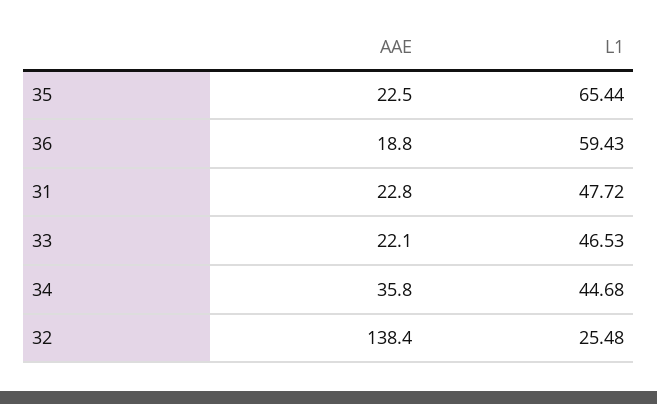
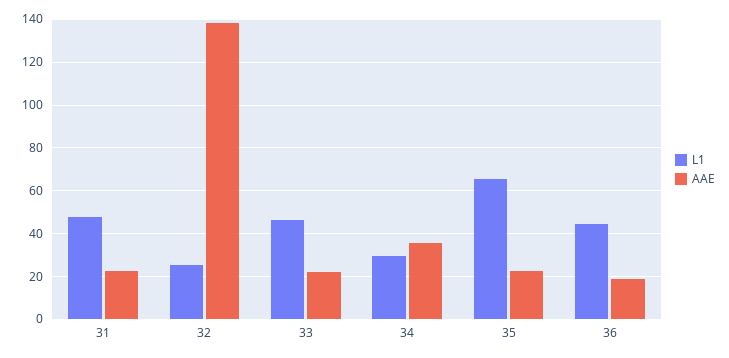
  {
    "AAE": {
      "35": 22.5,
      "36": 18.8,
      "31": 22.8,
      "33": 22.1,
      "34": 35.8,
      "32": 138.4
    },
    "L1": {
      "35": 65.44,
-     "36": 59.43,
+     "36": 45,
      "31": 47.72,
      "33": 46.53,
-     "34": 44.68,
+     "34": 30,
      "32": 25.48
    }
  }

